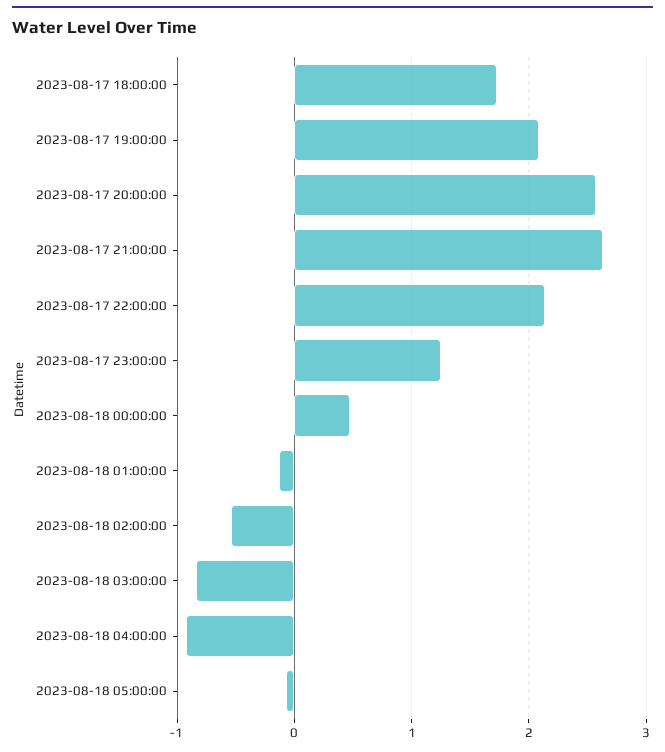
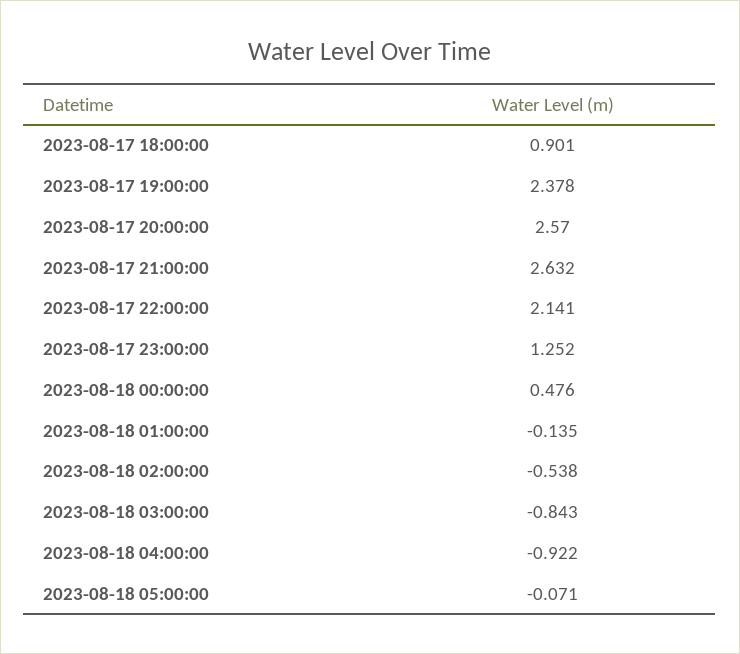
  {
-   "2023-08-17 18:00:00": 1.7,
+   "2023-08-17 18:00:00": 0.901,
-   "2023-08-17 19:00:00": 2.1,
+   "2023-08-17 19:00:00": 2.378,
    "2023-08-17 20:00:00": 2.57,
    "2023-08-17 21:00:00": 2.632,
    "2023-08-17 22:00:00": 2.141,
    "2023-08-17 23:00:00": 1.252,
    "2023-08-18 00:00:00": 0.476,
    "2023-08-18 01:00:00": -0.135,
    "2023-08-18 02:00:00": -0.538,
    "2023-08-18 03:00:00": -0.843,
    "2023-08-18 04:00:00": -0.922,
    "2023-08-18 05:00:00": -0.071
  }

